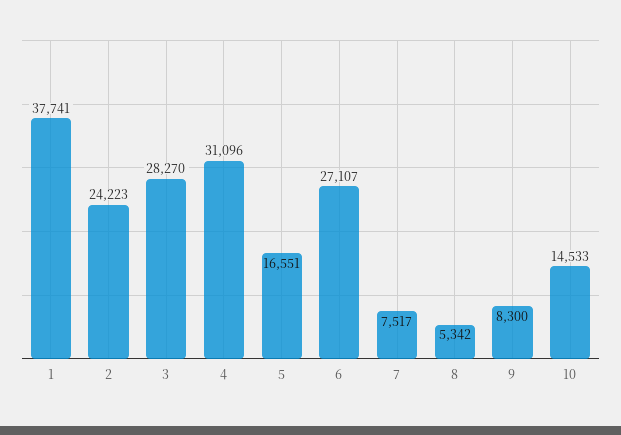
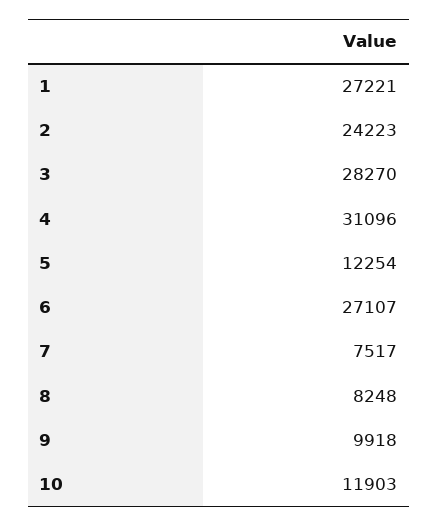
  {
-   "1": 37741,
+   "1": 27221,
    "2": 24223,
    "3": 28270,
    "4": 31096,
-   "5": 16551,
+   "5": 12254,
    "6": 27107,
    "7": 7517,
-   "8": 5342,
+   "8": 8248,
-   "9": 8300,
+   "9": 9918,
-   "10": 14533
+   "10": 11903
  }

